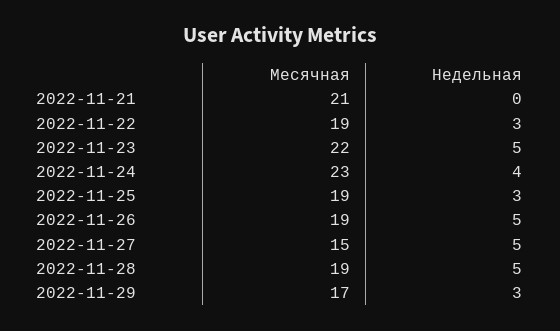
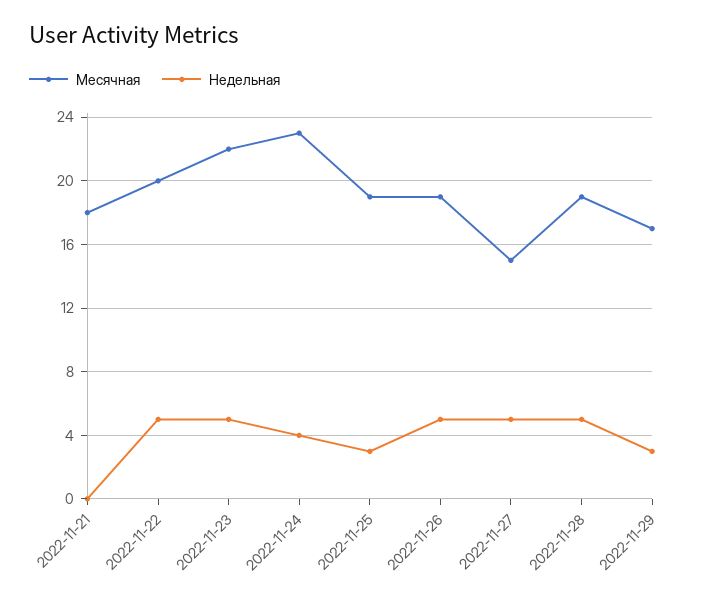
  {
    "Месячная": {
-     "2022-11-21": 21,
+     "2022-11-21": 18,
-     "2022-11-22": 19,
+     "2022-11-22": 20,
      "2022-11-23": 22,
      "2022-11-24": 23,
      "2022-11-25": 19,
      "2022-11-26": 19,
      "2022-11-27": 15,
      "2022-11-28": 19,
      "2022-11-29": 17
    },
    "Недельная": {
      "2022-11-21": 0,
-     "2022-11-22": 3,
+     "2022-11-22": 5,
      "2022-11-23": 5,
      "2022-11-24": 4,
      "2022-11-25": 3,
      "2022-11-26": 5,
      "2022-11-27": 5,
      "2022-11-28": 5,
      "2022-11-29": 3
    }
  }

